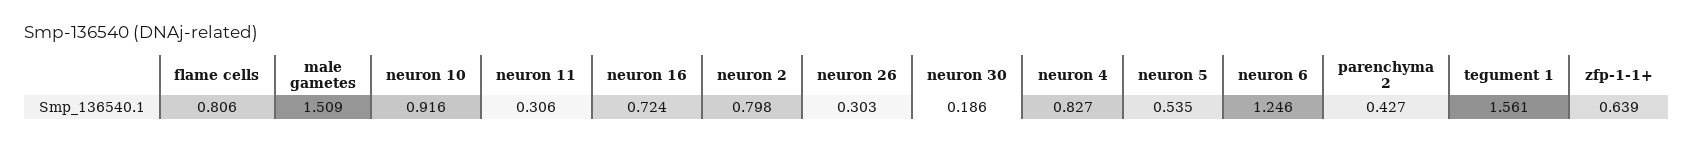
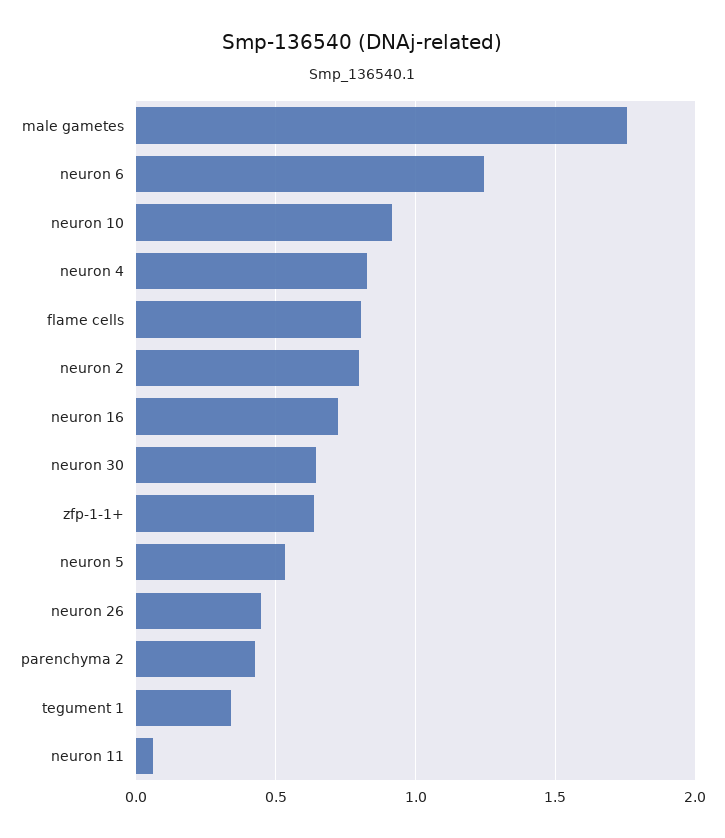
  {
    "flame cells": 0.806,
-   "male gametes": 1.509,
+   "male gametes": 1.75,
    "neuron 10": 0.916,
-   "neuron 11": 0.306,
+   "neuron 11": 0.05,
    "neuron 16": 0.724,
    "neuron 2": 0.798,
-   "neuron 26": 0.303,
+   "neuron 26": 0.45,
-   "neuron 30": 0.186,
+   "neuron 30": 0.65,
    "neuron 4": 0.827,
    "neuron 5": 0.535,
    "neuron 6": 1.246,
    "parenchyma 2": 0.427,
-   "tegument 1": 1.561,
+   "tegument 1": 0.35,
    "zfp-1-1+": 0.639
  }

